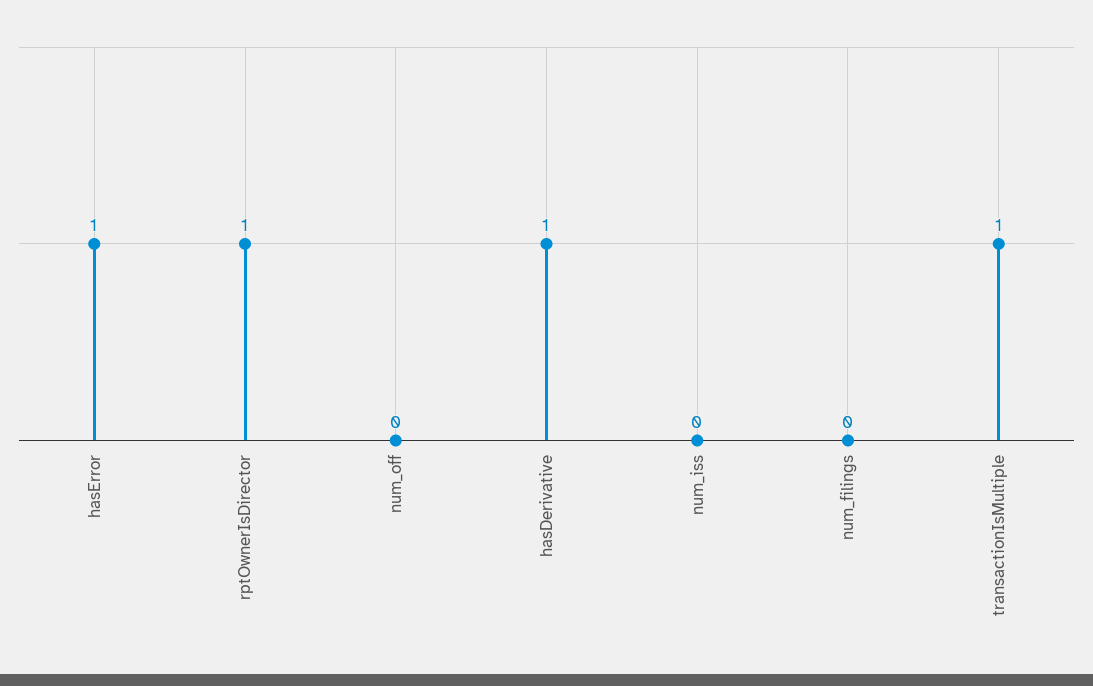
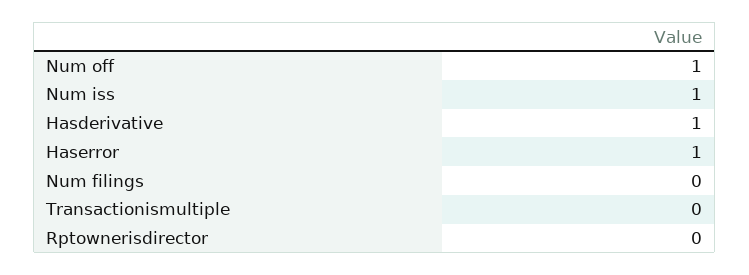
  {
    "hasError": 1,
-   "rptOwnerIsDirector": 1,
+   "rptOwnerIsDirector": 0,
-   "num_off": 0,
+   "num_off": 1,
    "hasDerivative": 1,
-   "num_iss": 0,
+   "num_iss": 1,
    "num_filings": 0,
-   "transactionIsMultiple": 1
+   "transactionIsMultiple": 0
  }

